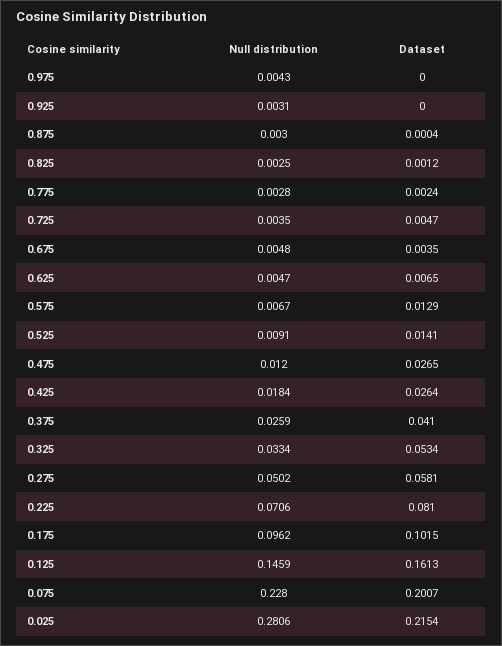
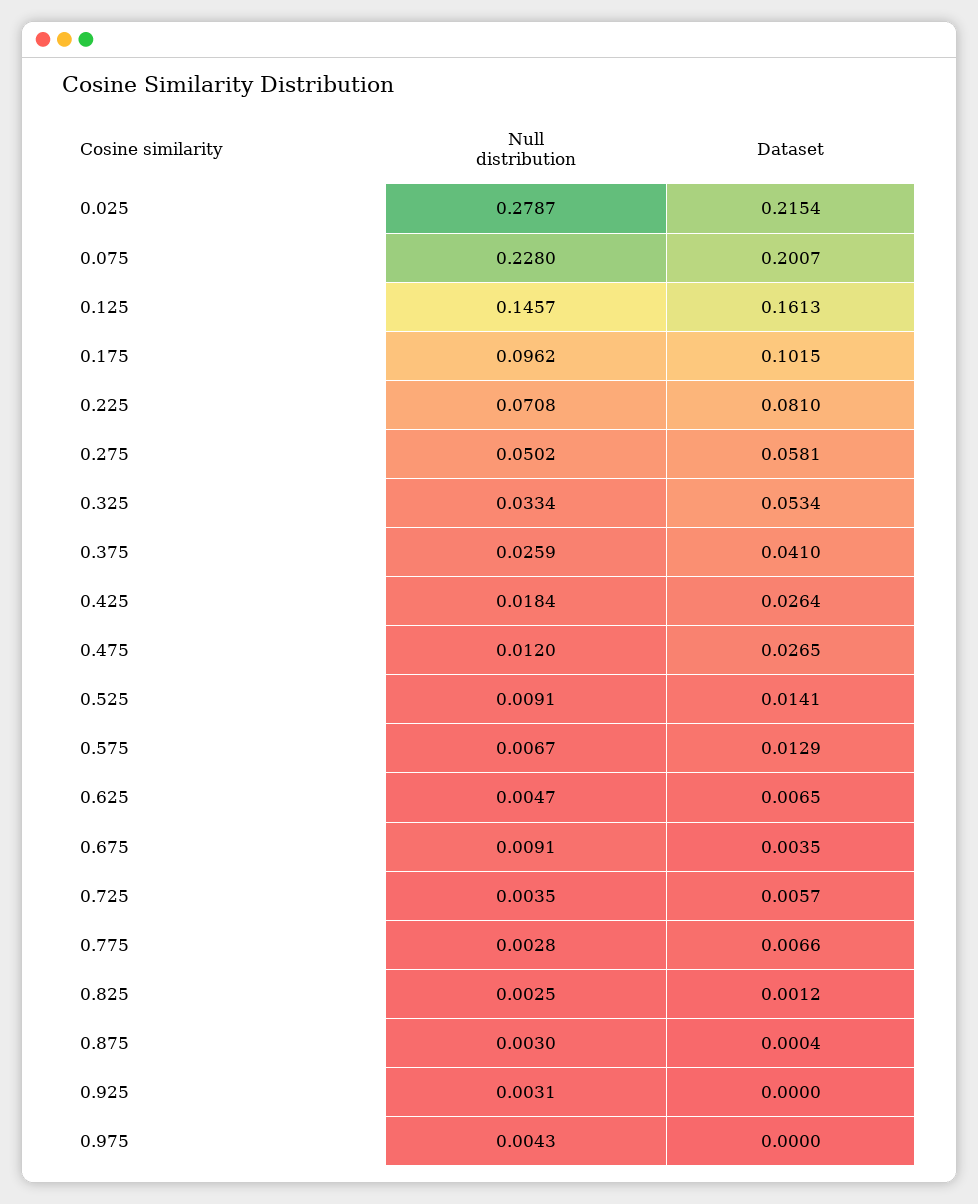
  {
    "Null distribution": {
      "0.975": 0.0043,
      "0.925": 0.0031,
      "0.875": 0.003,
      "0.825": 0.0025,
      "0.775": 0.0028,
      "0.725": 0.0035,
-     "0.675": 0.0048,
+     "0.675": 0.0091,
      "0.625": 0.0047,
      "0.575": 0.0067,
      "0.525": 0.0091,
      "0.475": 0.012,
      "0.425": 0.0184,
      "0.375": 0.0259,
      "0.325": 0.0334,
      "0.275": 0.0502,
-     "0.225": 0.0706,
+     "0.225": 0.0708,
      "0.175": 0.0962,
-     "0.125": 0.1459,
+     "0.125": 0.1457,
      "0.075": 0.228,
-     "0.025": 0.2806
+     "0.025": 0.2787
    },
    "Dataset": {
      "0.975": 0,
      "0.925": 0,
      "0.875": 0.0004,
      "0.825": 0.0012,
-     "0.775": 0.0024,
+     "0.775": 0.0066,
-     "0.725": 0.0047,
+     "0.725": 0.0057,
      "0.675": 0.0035,
      "0.625": 0.0065,
      "0.575": 0.0129,
      "0.525": 0.0141,
      "0.475": 0.0265,
      "0.425": 0.0264,
      "0.375": 0.041,
      "0.325": 0.0534,
      "0.275": 0.0581,
      "0.225": 0.081,
      "0.175": 0.1015,
      "0.125": 0.1613,
      "0.075": 0.2007,
      "0.025": 0.2154
    }
  }

